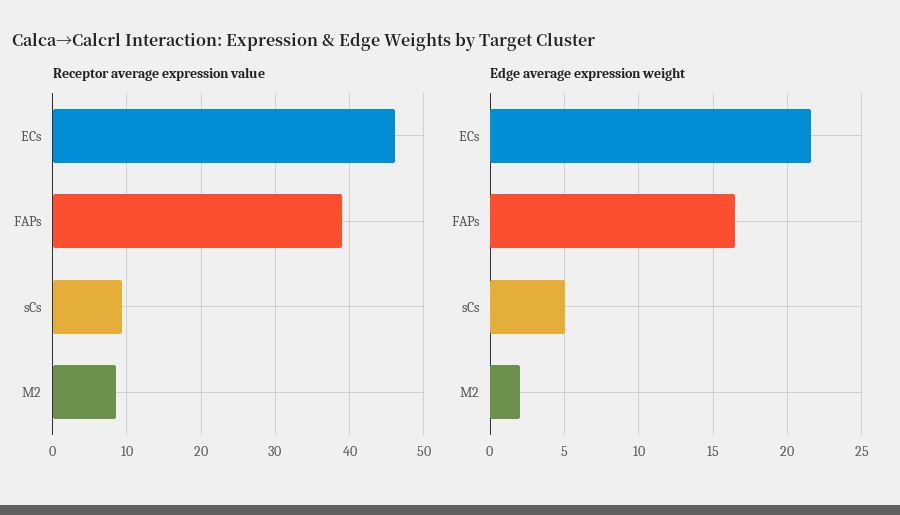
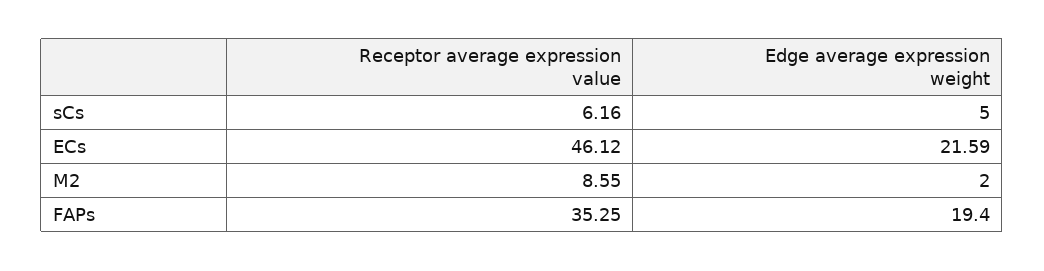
  {
    "Receptor average expression value": {
      "ECs": 46.12,
-     "FAPs": 39,
+     "FAPs": 35.25,
-     "sCs": 9,
+     "sCs": 6.16,
      "M2": 8.55
    },
    "Edge average expression weight": {
      "ECs": 21.59,
-     "FAPs": 16.5,
+     "FAPs": 19.4,
      "sCs": 5,
      "M2": 2
    }
  }

